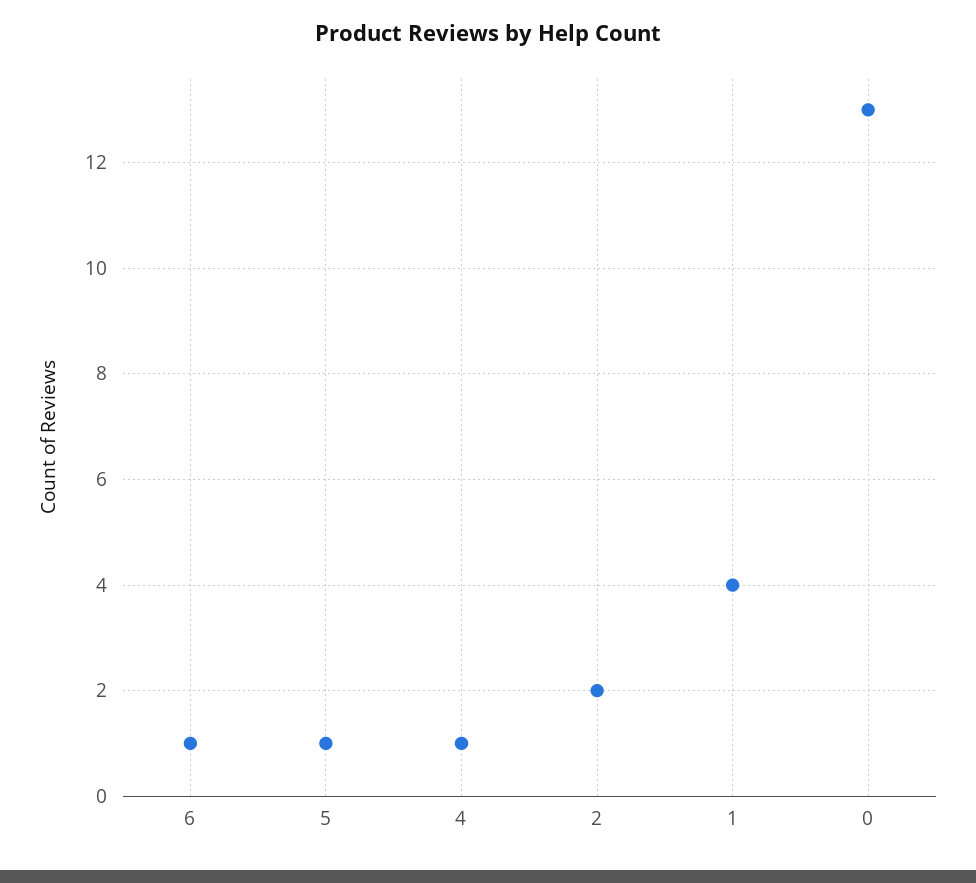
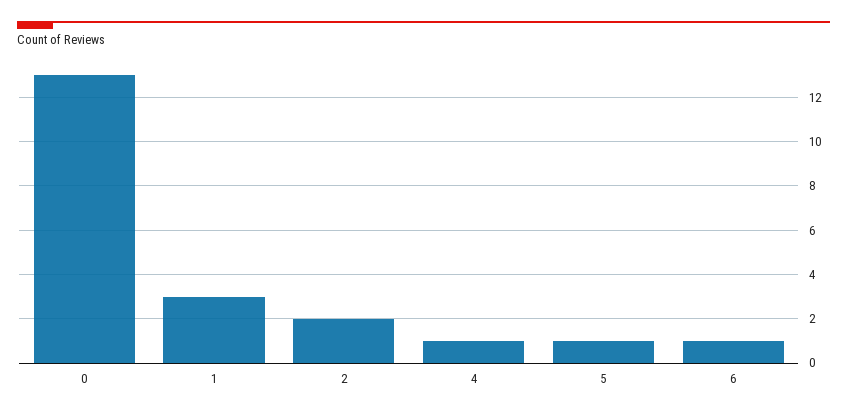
  {
    "6": 1,
    "5": 1,
    "4": 1,
    "2": 2,
-   "1": 4,
+   "1": 3,
    "0": 13
  }

